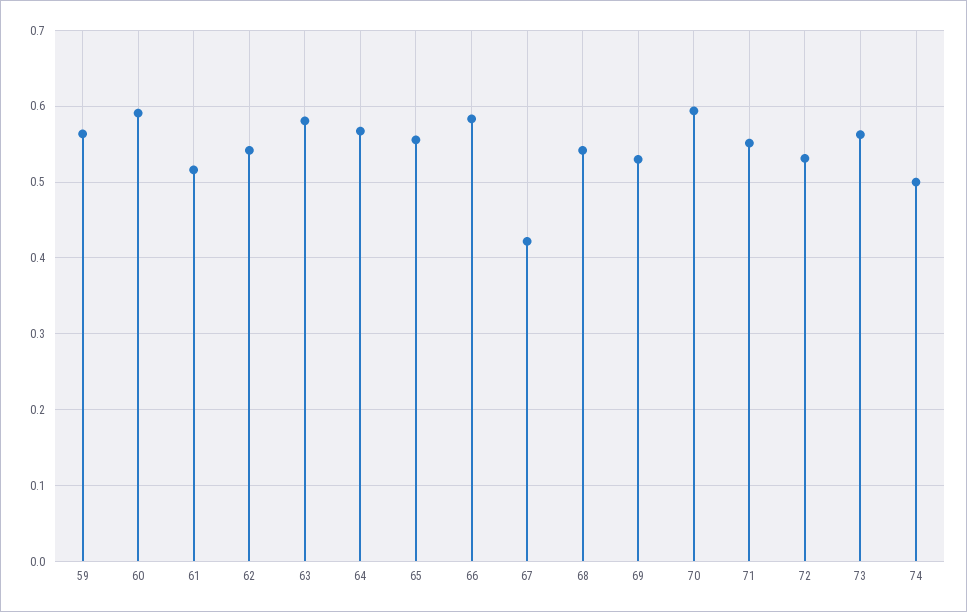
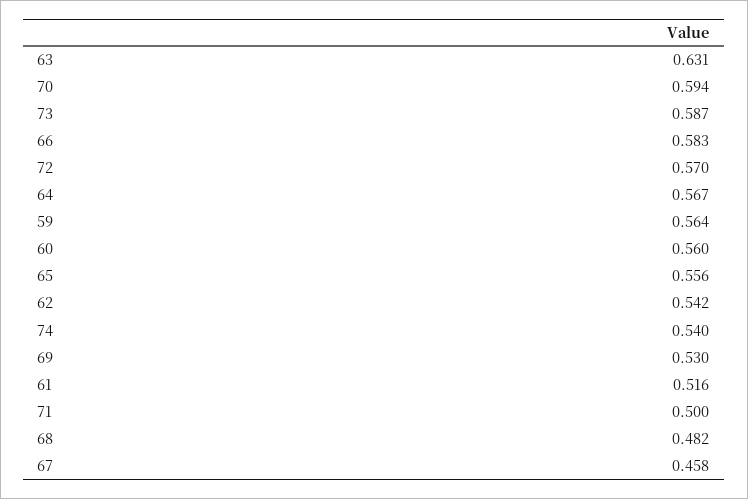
  {
    "59": 0.564,
-   "60": 0.59,
+   "60": 0.56,
    "61": 0.516,
    "62": 0.542,
-   "63": 0.58,
+   "63": 0.631,
    "64": 0.567,
    "65": 0.556,
    "66": 0.583,
-   "67": 0.42,
+   "67": 0.458,
-   "68": 0.54,
+   "68": 0.482,
    "69": 0.53,
    "70": 0.594,
-   "71": 0.55,
+   "71": 0.5,
-   "72": 0.53,
+   "72": 0.57,
-   "73": 0.56,
+   "73": 0.587,
-   "74": 0.5
+   "74": 0.54
  }

